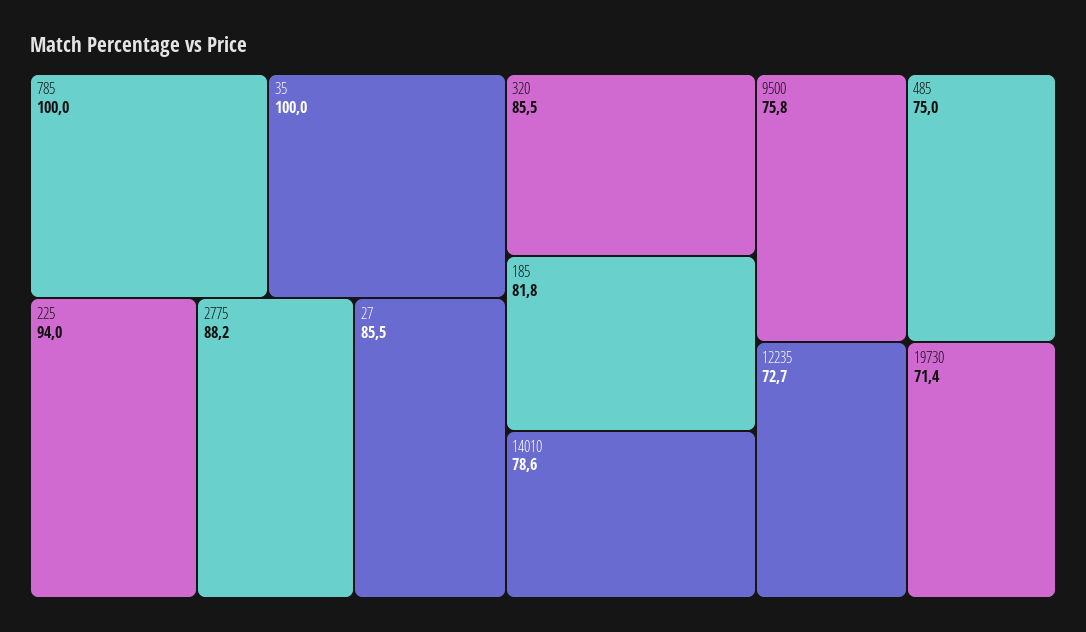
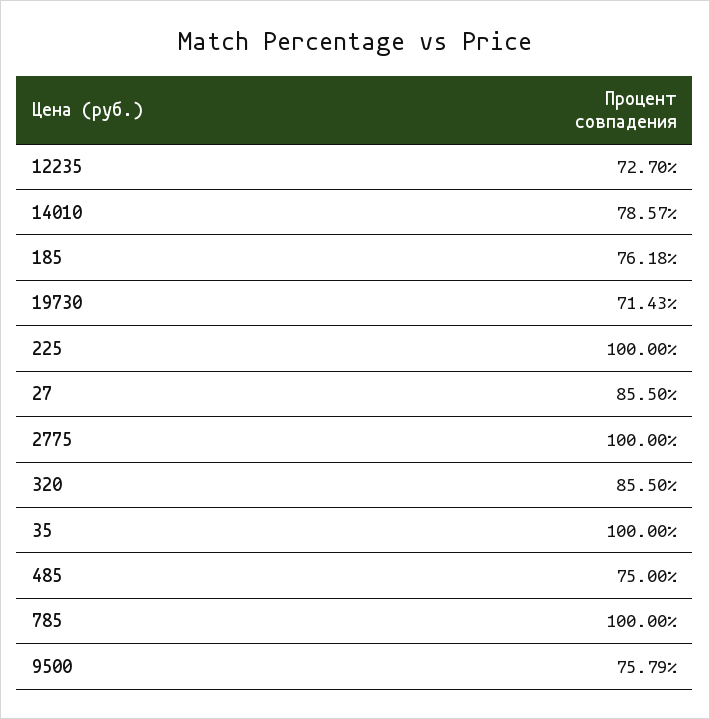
  {
    "785": 100,
    "35": 100,
-   "225": 94,
+   "225": 100,
-   "2775": 88.2,
+   "2775": 100,
    "27": 85.5,
    "320": 85.5,
-   "185": 81.8,
+   "185": 76.18,
    "14010": 78.57,
    "9500": 75.79,
    "485": 75,
    "12235": 72.7,
    "19730": 71.43
  }

